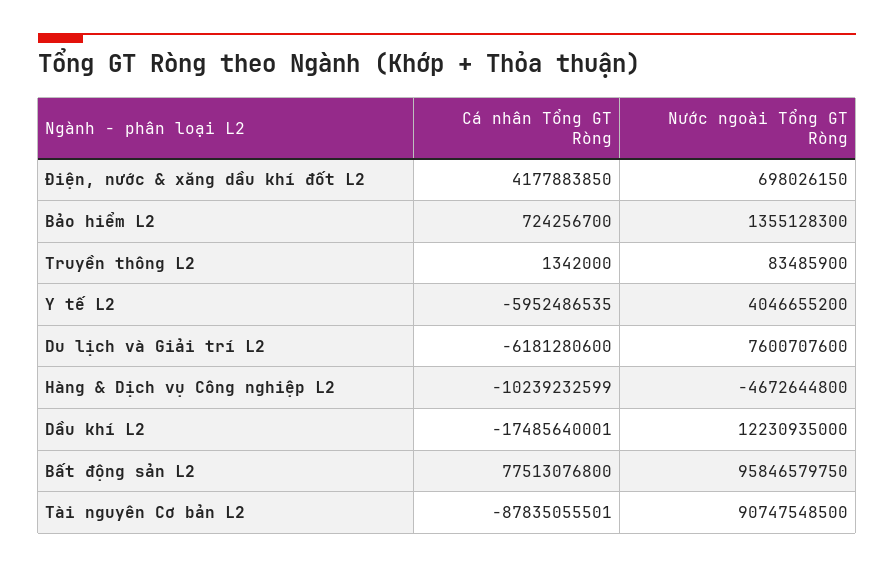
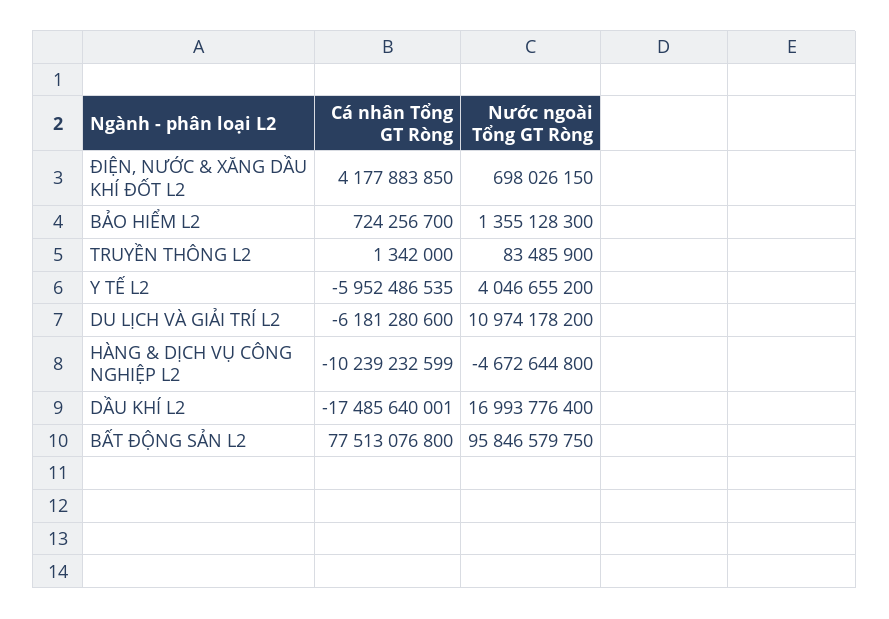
  {
    "Cá nhân Tổng GT Ròng": {
      "Điện, nước & xăng dầu khí đốt L2": 4177883850,
      "Bảo hiểm L2": 724256700,
      "Truyền thông L2": 1342000,
      "Y tế L2": -5952486535,
      "Du lịch và Giải trí L2": -6181280600,
      "Hàng & Dịch vụ Công nghiệp L2": -10239232599,
      "Dầu khí L2": -17485640001,
-     "Bất động sản L2": 77513076800,
+     "Bất động sản L2": 77513076800
-     "Tài nguyên Cơ bản L2": -87835055501
    },
    "Nước ngoài Tổng GT Ròng": {
      "Điện, nước & xăng dầu khí đốt L2": 698026150,
      "Bảo hiểm L2": 1355128300,
      "Truyền thông L2": 83485900,
      "Y tế L2": 4046655200,
-     "Du lịch và Giải trí L2": 7600707600,
+     "Du lịch và Giải trí L2": 10974178200,
      "Hàng & Dịch vụ Công nghiệp L2": -4672644800,
-     "Dầu khí L2": 12230935000,
+     "Dầu khí L2": 16993776400,
-     "Bất động sản L2": 95846579750,
+     "Bất động sản L2": 95846579750
-     "Tài nguyên Cơ bản L2": 90747548500
    }
  }

